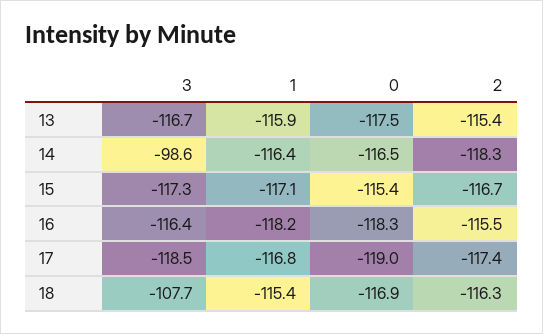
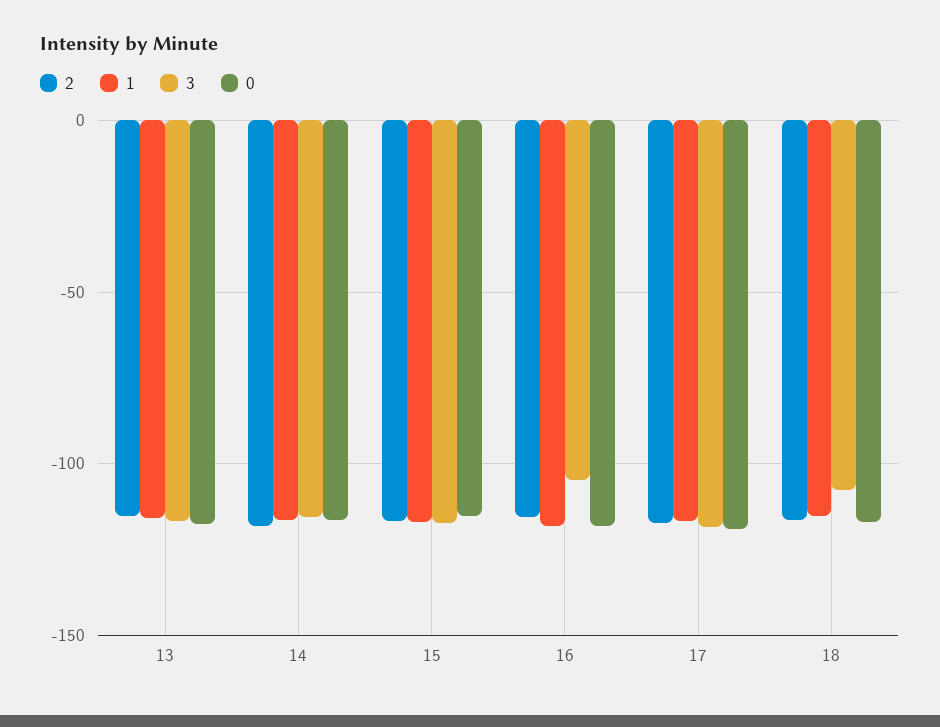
  {
    "3": {
      "13": -116.7,
-     "14": -98.6,
+     "14": -115,
      "15": -117.3,
-     "16": -116.4,
+     "16": -105,
      "17": -118.5,
      "18": -107.7
    },
    "1": {
      "13": -115.9,
      "14": -116.4,
      "15": -117.1,
      "16": -118.2,
      "17": -116.8,
      "18": -115.4
    },
    "0": {
      "13": -117.5,
      "14": -116.5,
      "15": -115.4,
      "16": -118.3,
      "17": -119,
      "18": -116.9
    },
    "2": {
      "13": -115.4,
      "14": -118.3,
      "15": -116.7,
      "16": -115.5,
      "17": -117.4,
      "18": -116.3
    }
  }

